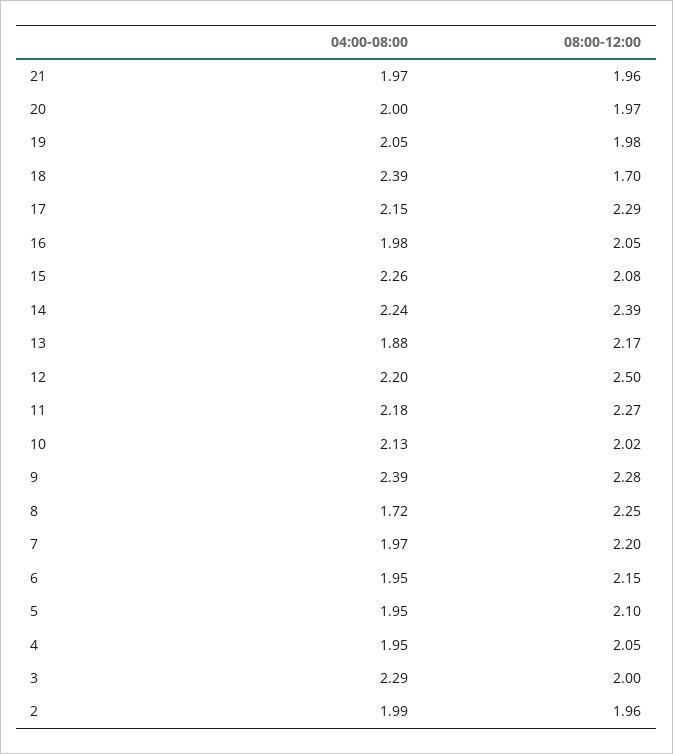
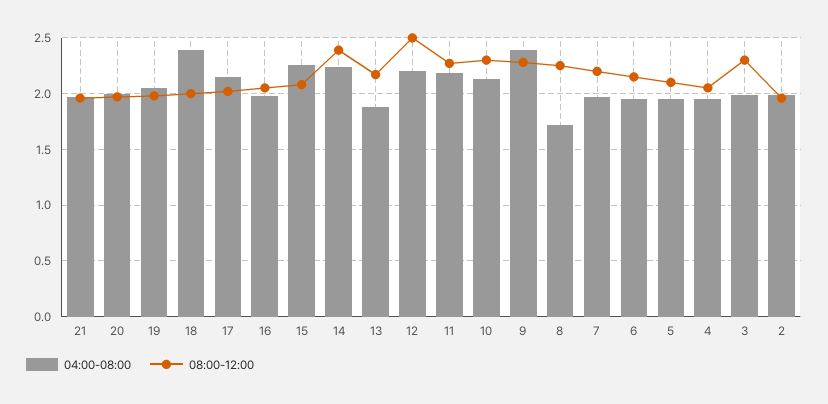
  {
    "04:00-08:00": {
      "21": 1.97,
      "20": 2,
      "19": 2.05,
      "18": 2.39,
      "17": 2.15,
      "16": 1.98,
      "15": 2.26,
      "14": 2.24,
      "13": 1.88,
      "12": 2.2,
      "11": 2.18,
      "10": 2.13,
      "9": 2.39,
      "8": 1.72,
      "7": 1.97,
      "6": 1.95,
      "5": 1.95,
      "4": 1.95,
-     "3": 2.29,
+     "3": 2,
      "2": 1.99
    },
    "08:00-12:00": {
      "21": 1.96,
      "20": 1.97,
      "19": 1.98,
-     "18": 1.7,
+     "18": 2,
-     "17": 2.29,
+     "17": 2,
      "16": 2.05,
      "15": 2.08,
      "14": 2.39,
      "13": 2.17,
      "12": 2.5,
      "11": 2.27,
-     "10": 2.02,
+     "10": 2.3,
      "9": 2.28,
      "8": 2.25,
      "7": 2.2,
      "6": 2.15,
      "5": 2.1,
      "4": 2.05,
-     "3": 2,
+     "3": 2.3,
      "2": 1.96
    }
  }

